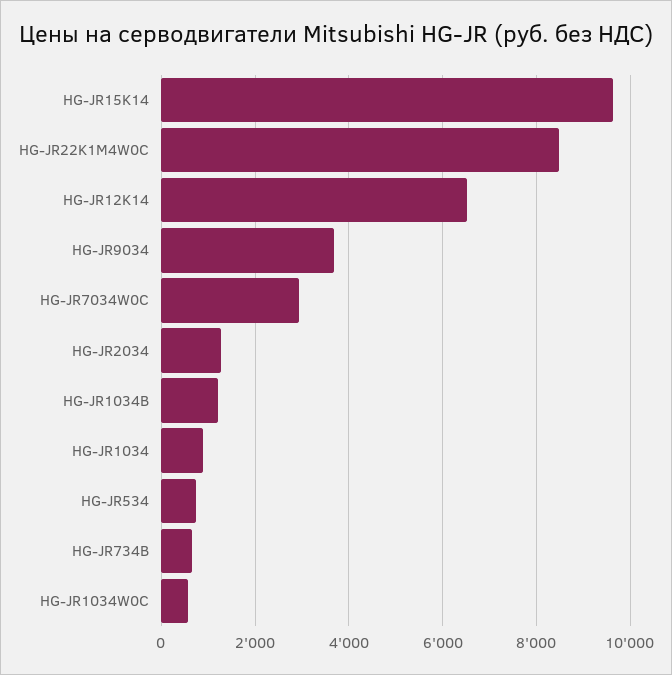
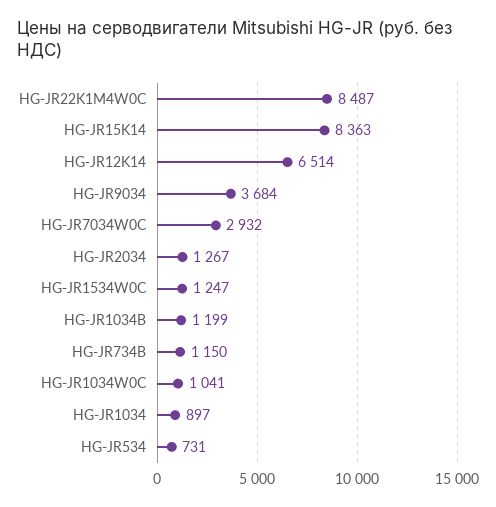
  {
-   "HG-JR15K14": 9600,
+   "HG-JR15K14": 8363,
    "HG-JR22K1M4W0C": 8487,
    "HG-JR12K14": 6514,
    "HG-JR9034": 3684,
    "HG-JR7034W0C": 2932,
    "HG-JR2034": 1267,
    "HG-JR1034B": 1199,
    "HG-JR1034": 897,
    "HG-JR534": 731,
-   "HG-JR734B": 600,
+   "HG-JR734B": 1150,
-   "HG-JR1034W0C": 600
+   "HG-JR1034W0C": 1041,
+   "HG-JR1534W0C": 1247
  }

